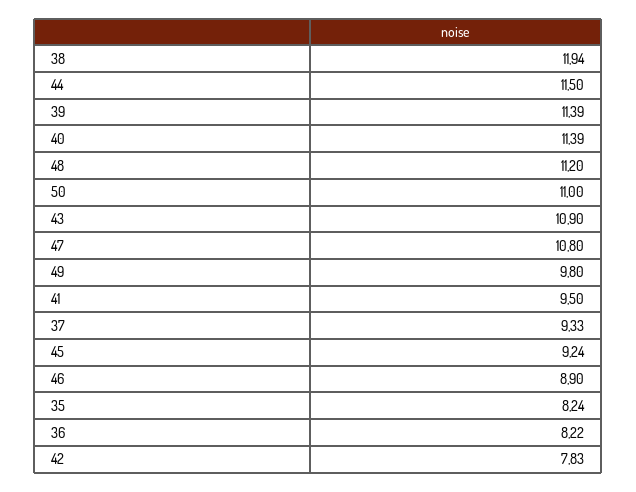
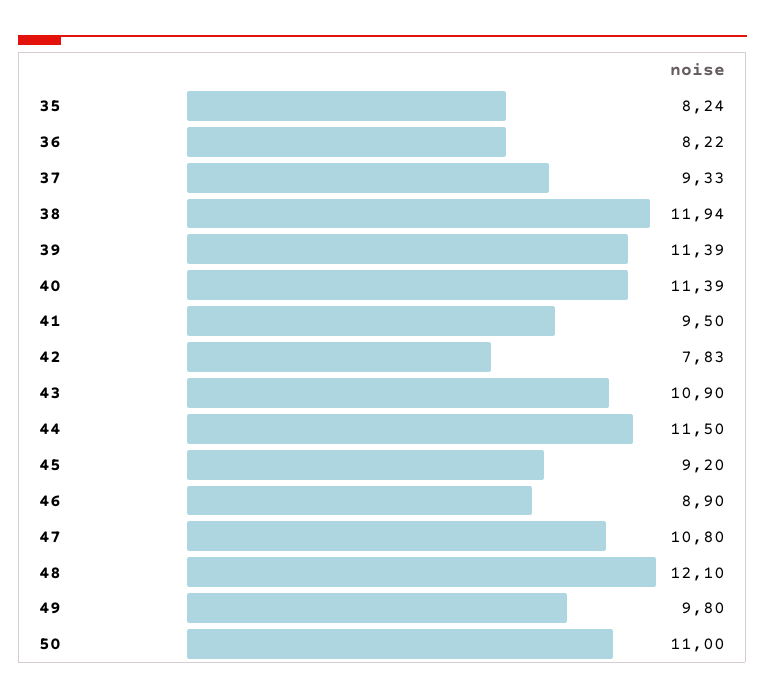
  {
    "38": 11.94,
    "44": 11.5,
    "39": 11.39,
    "40": 11.39,
-   "48": 11.2,
+   "48": 12.1,
    "50": 11,
    "43": 10.9,
    "47": 10.8,
    "49": 9.8,
    "41": 9.5,
    "37": 9.33,
-   "45": 9.24,
+   "45": 9.2,
    "46": 8.9,
    "35": 8.24,
    "36": 8.22,
    "42": 7.83
  }

